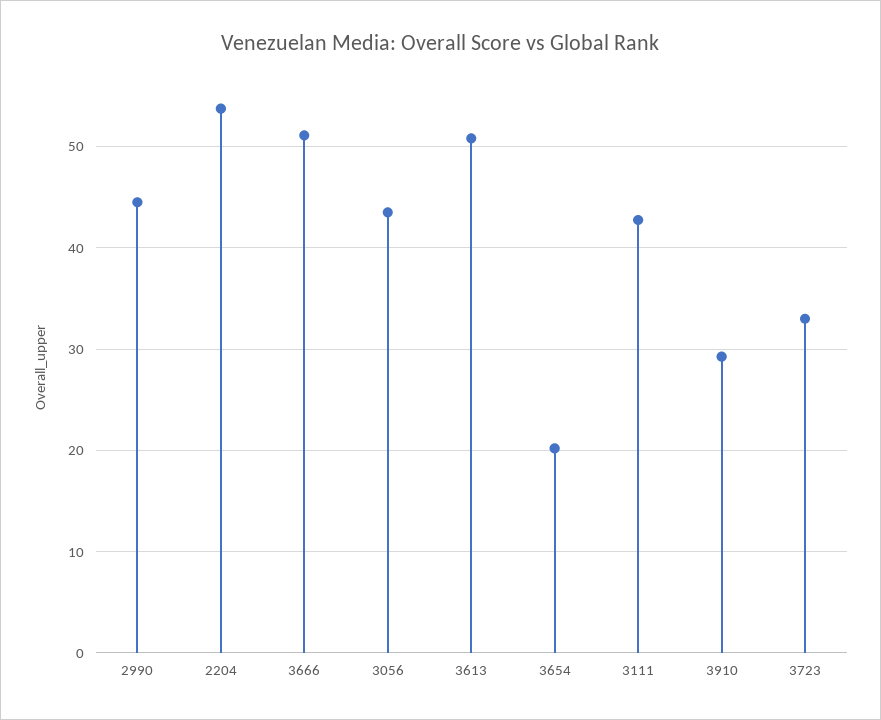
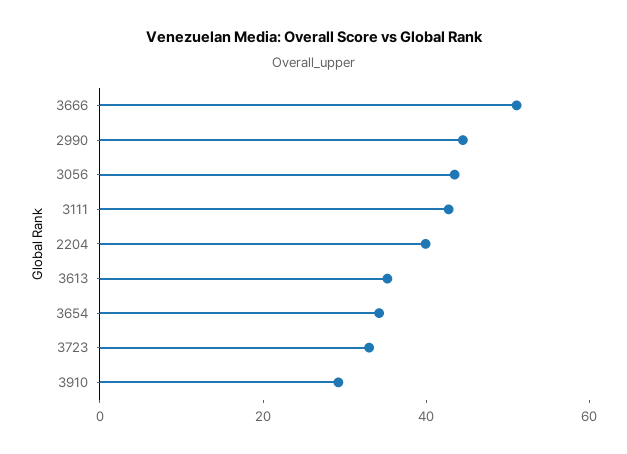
  {
    "2990": 45,
-   "2204": 54,
+   "2204": 40,
    "3666": 51,
    "3056": 44,
-   "3613": 51,
+   "3613": 35,
-   "3654": 20,
+   "3654": 35,
    "3111": 43,
    "3910": 29,
    "3723": 33
  }

